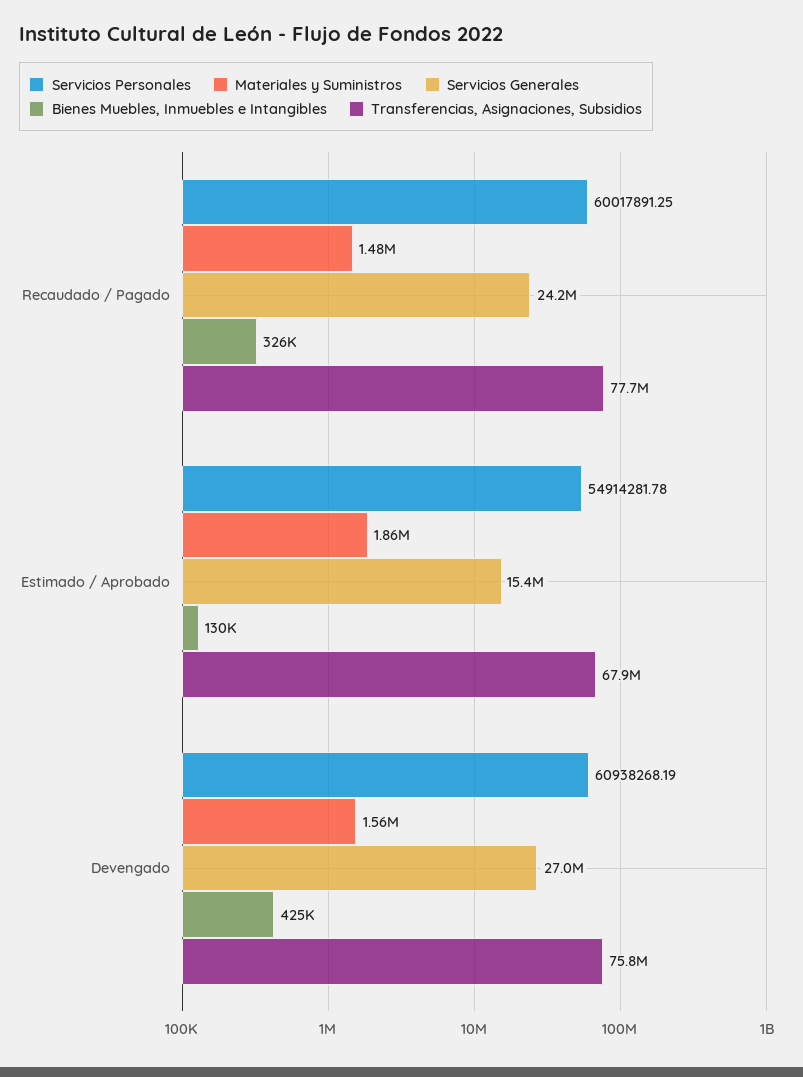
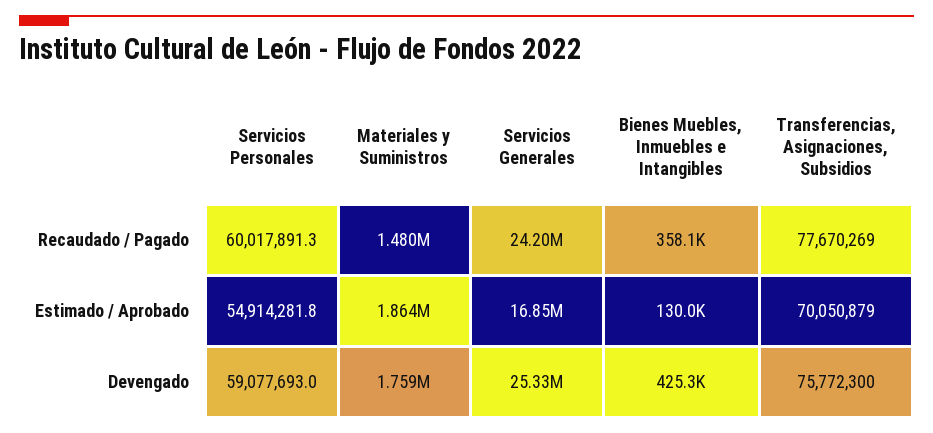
  {
    "Servicios Personales": {
      "Recaudado / Pagado": 60017891.25,
      "Estimado / Aprobado": 54914281.78,
-     "Devengado": 60938268.19
+     "Devengado": 59077693
    },
    "Materiales y Suministros": {
      "Recaudado / Pagado": 1480000,
      "Estimado / Aprobado": 1864000,
-     "Devengado": 1560000
+     "Devengado": 1759000
    },
    "Servicios Generales": {
      "Recaudado / Pagado": 24200000,
-     "Estimado / Aprobado": 15400000,
+     "Estimado / Aprobado": 16850000,
-     "Devengado": 27000000
+     "Devengado": 25330000
    },
    "Bienes Muebles, Inmuebles e Intangibles": {
-     "Recaudado / Pagado": 326000,
+     "Recaudado / Pagado": 358100,
      "Estimado / Aprobado": 130000,
      "Devengado": 425300
    },
    "Transferencias, Asignaciones, Subsidios": {
      "Recaudado / Pagado": 77670269,
-     "Estimado / Aprobado": 67900000,
+     "Estimado / Aprobado": 70050879,
      "Devengado": 75772300
    }
  }

